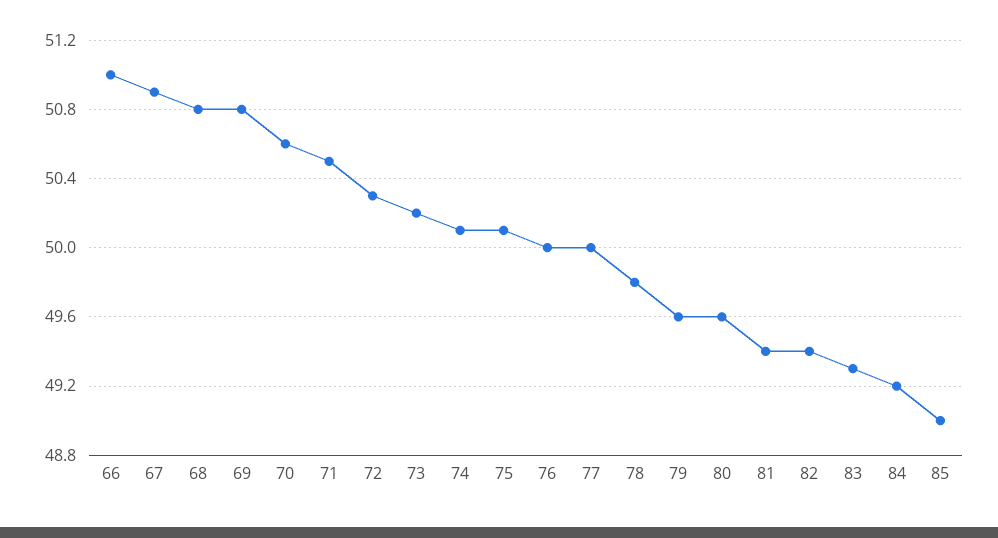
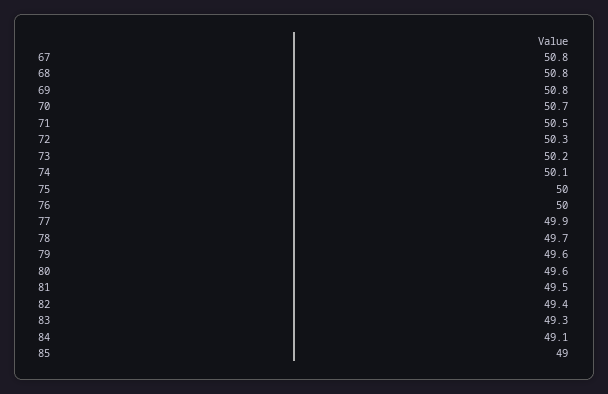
  {
-   "66": 51,
-   "67": 50.9,
+   "67": 50.8,
    "68": 50.8,
    "69": 50.8,
-   "70": 50.6,
+   "70": 50.7,
    "71": 50.5,
    "72": 50.3,
    "73": 50.2,
    "74": 50.1,
-   "75": 50.1,
+   "75": 50,
    "76": 50,
-   "77": 50,
+   "77": 49.9,
-   "78": 49.8,
+   "78": 49.7,
    "79": 49.6,
    "80": 49.6,
-   "81": 49.4,
+   "81": 49.5,
    "82": 49.4,
    "83": 49.3,
-   "84": 49.2,
+   "84": 49.1,
    "85": 49
  }

